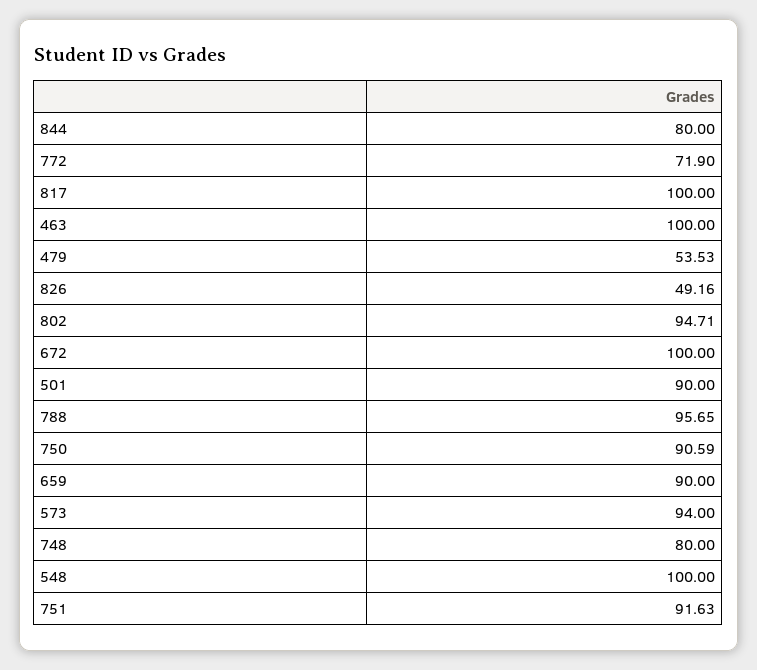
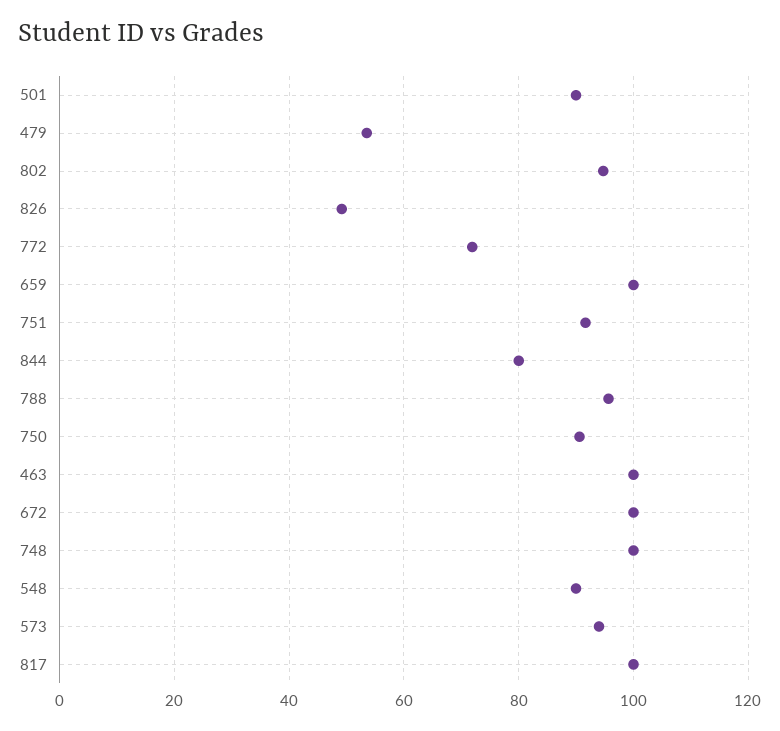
  {
    "844": 80,
    "772": 71.9,
    "817": 100,
    "463": 100,
    "479": 53.53,
    "826": 49.16,
    "802": 94.71,
    "672": 100,
    "501": 90,
    "788": 95.65,
    "750": 90.59,
-   "659": 90,
+   "659": 100,
    "573": 94,
-   "748": 80,
+   "748": 100,
-   "548": 100,
+   "548": 90,
    "751": 91.63
  }

